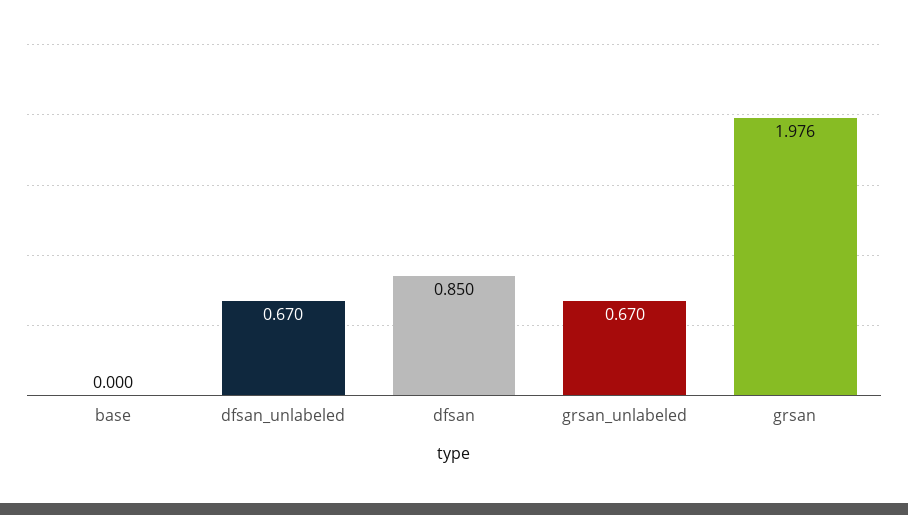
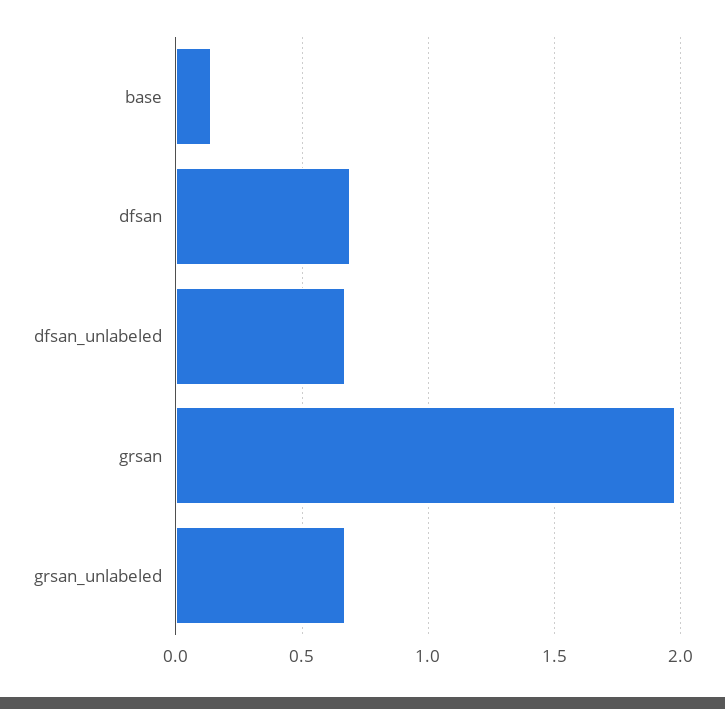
  {
-   "base": 0,
+   "base": 0.15,
    "dfsan_unlabeled": 0.67,
-   "dfsan": 0.85,
+   "dfsan": 0.7,
    "grsan_unlabeled": 0.67,
    "grsan": 1.976
  }

